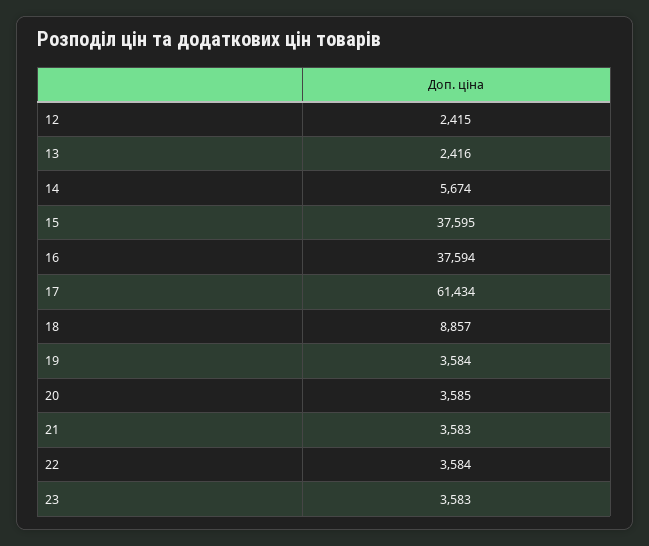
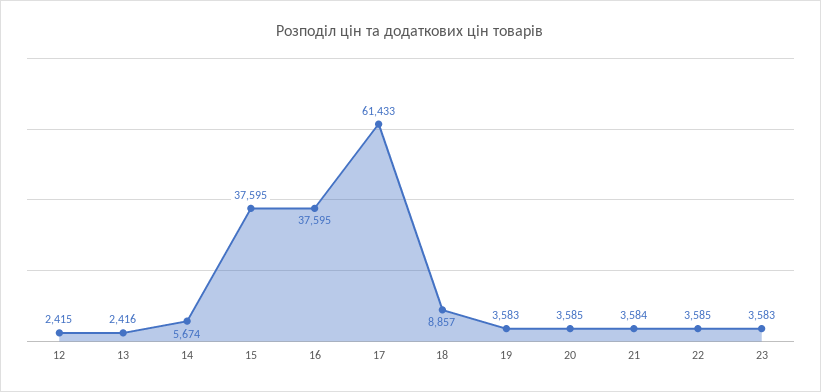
  {
    "12": 2415,
    "13": 2416,
    "14": 5674,
    "15": 37595,
-   "16": 37594,
+   "16": 37595,
-   "17": 61434,
+   "17": 61433,
    "18": 8857,
-   "19": 3584,
+   "19": 3583,
    "20": 3585,
-   "21": 3583,
+   "21": 3584,
-   "22": 3584,
+   "22": 3585,
    "23": 3583
  }

